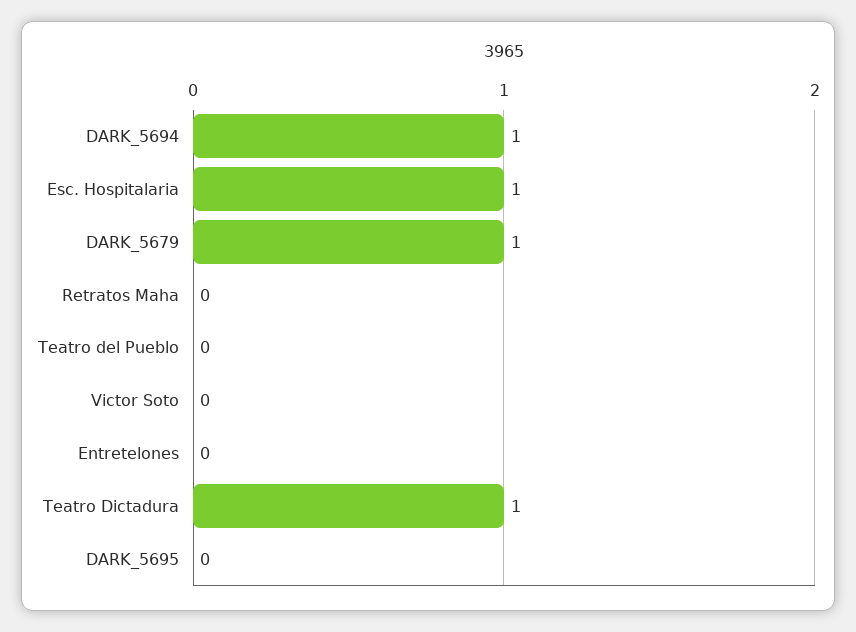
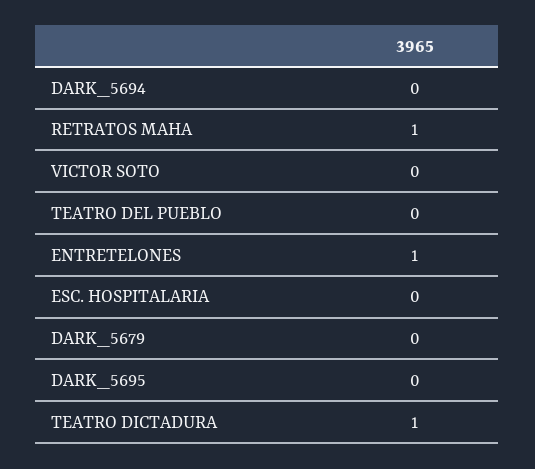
  {
-   "DARK_5694": 1,
+   "DARK_5694": 0,
-   "Esc. Hospitalaria": 1,
+   "Esc. Hospitalaria": 0,
-   "DARK_5679": 1,
+   "DARK_5679": 0,
-   "Retratos Maha": 0,
+   "Retratos Maha": 1,
    "Teatro del Pueblo": 0,
    "Victor Soto": 0,
-   "Entretelones": 0,
+   "Entretelones": 1,
    "Teatro Dictadura": 1,
    "DARK_5695": 0
  }

